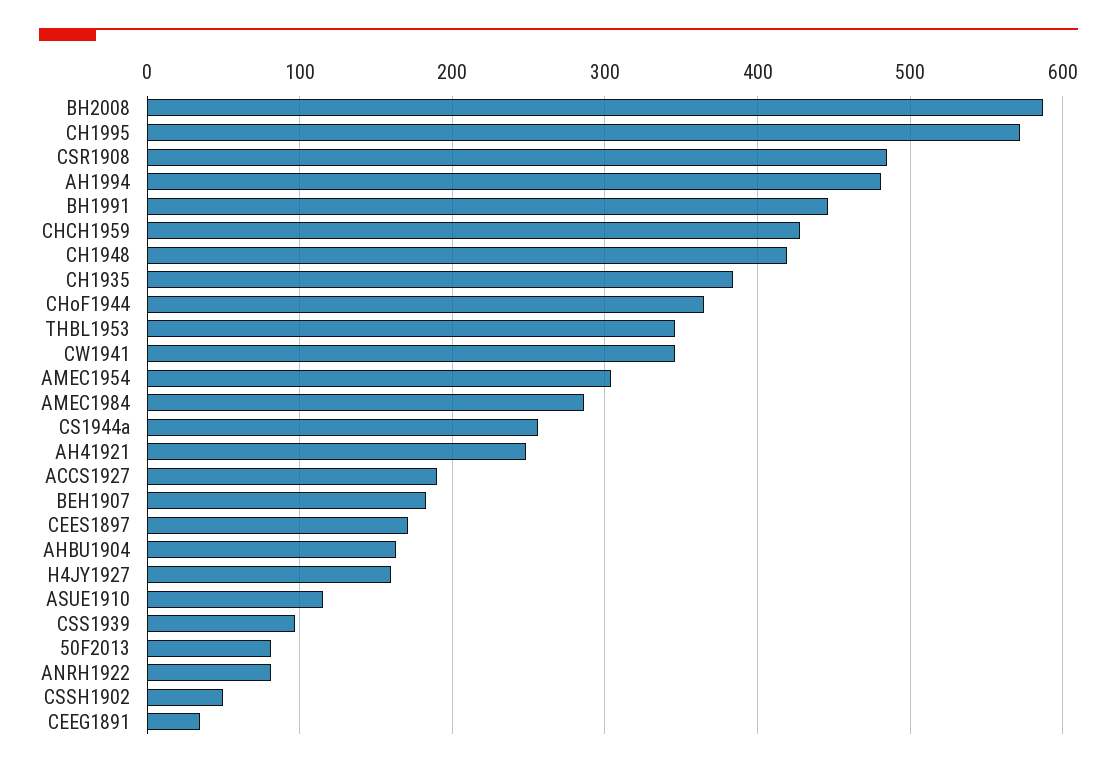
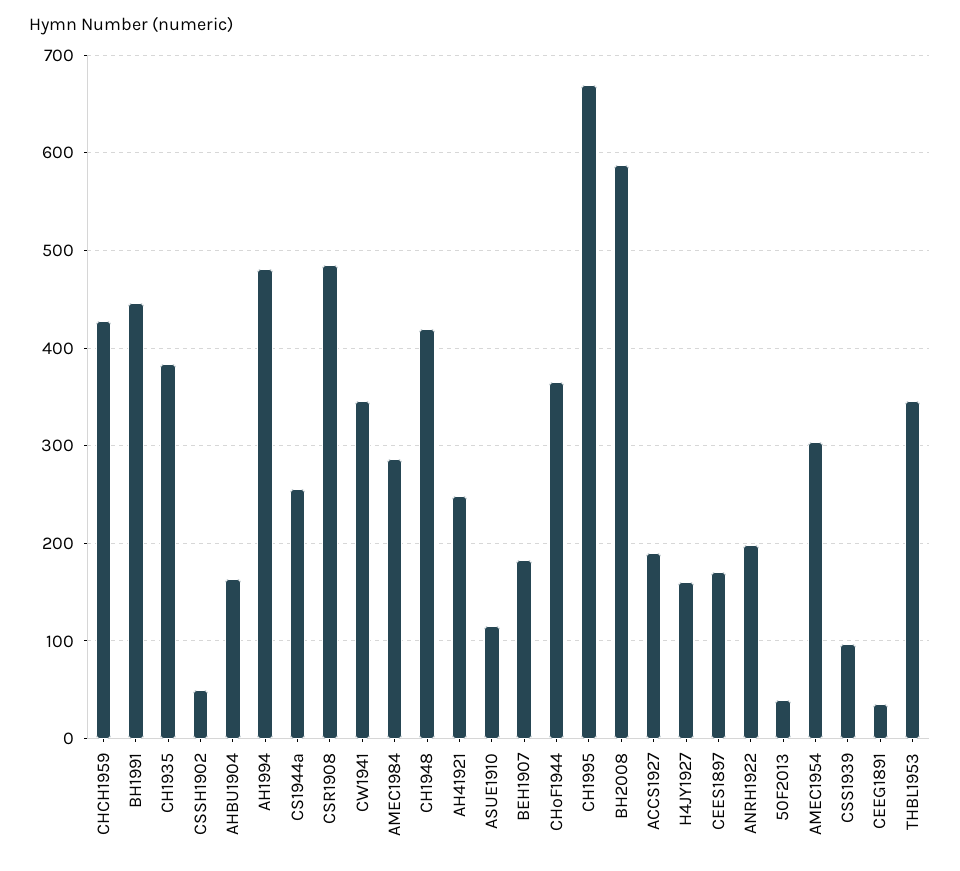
  {
    "BH2008": 590,
-   "CH1995": 570,
+   "CH1995": 670,
    "CSR1908": 490,
    "AH1994": 480,
    "BH1991": 450,
    "CHCH1959": 430,
    "CH1948": 420,
    "CH1935": 380,
    "CHoF1944": 370,
    "THBL1953": 350,
    "CW1941": 350,
    "AMEC1954": 300,
    "AMEC1984": 290,
    "CS1944a": 260,
    "AH41921": 250,
    "ACCS1927": 190,
    "BEH1907": 180,
    "CEES1897": 170,
    "AHBU1904": 160,
    "H4JY1927": 160,
    "ASUE1910": 120,
    "CSS1939": 100,
-   "50F2013": 80,
+   "50F2013": 40,
-   "ANRH1922": 80,
+   "ANRH1922": 200,
    "CSSH1902": 50,
    "CEEG1891": 40
  }

